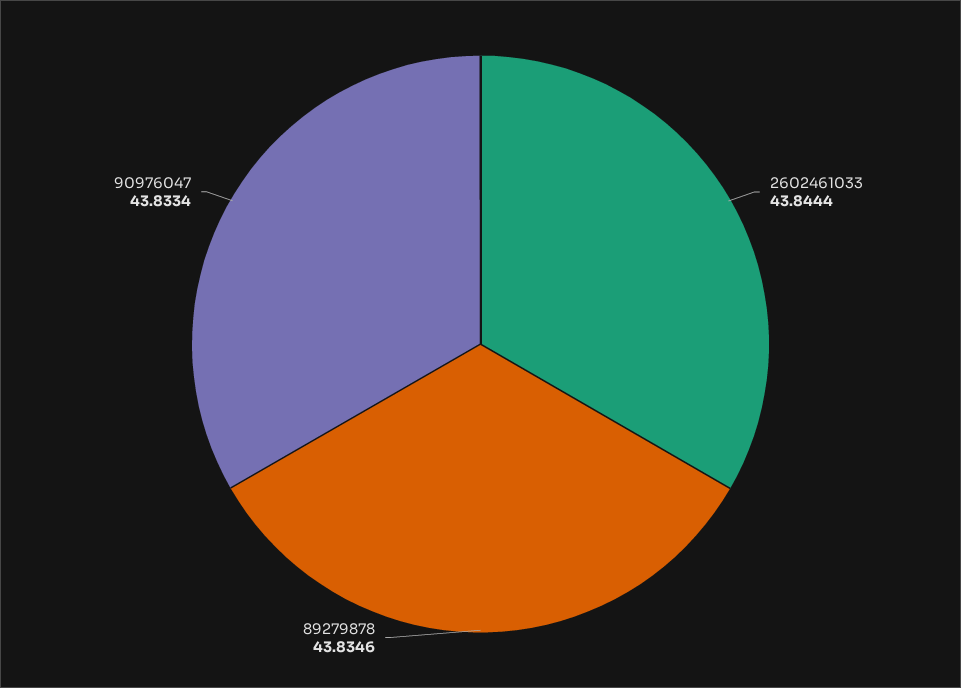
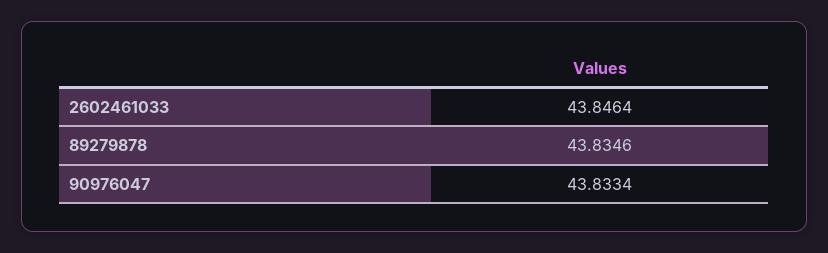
  {
-   "2602461033": 43.8444,
+   "2602461033": 43.8464,
    "89279878": 43.8346,
    "90976047": 43.8334
  }

